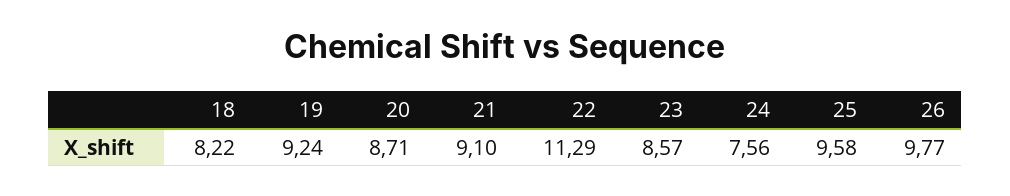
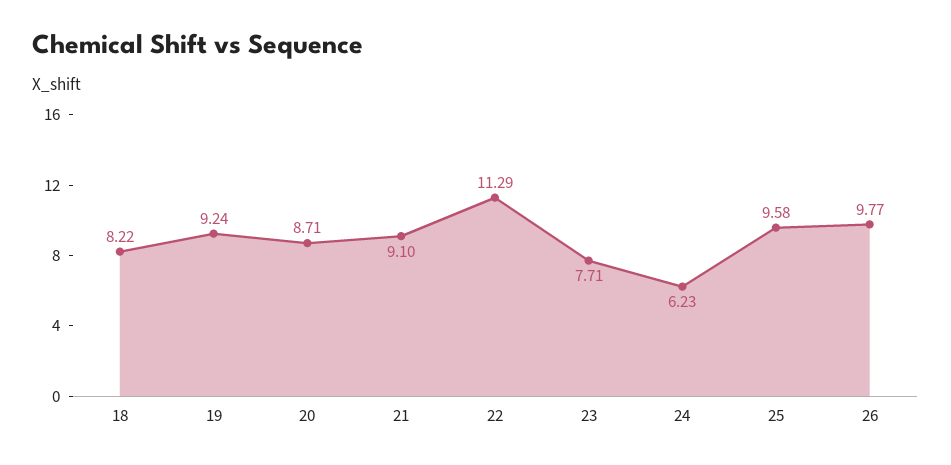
  {
    "18": 8.22,
    "19": 9.24,
    "20": 8.71,
    "21": 9.1,
    "22": 11.29,
-   "23": 8.57,
+   "23": 7.71,
-   "24": 7.56,
+   "24": 6.23,
    "25": 9.58,
    "26": 9.77
  }

